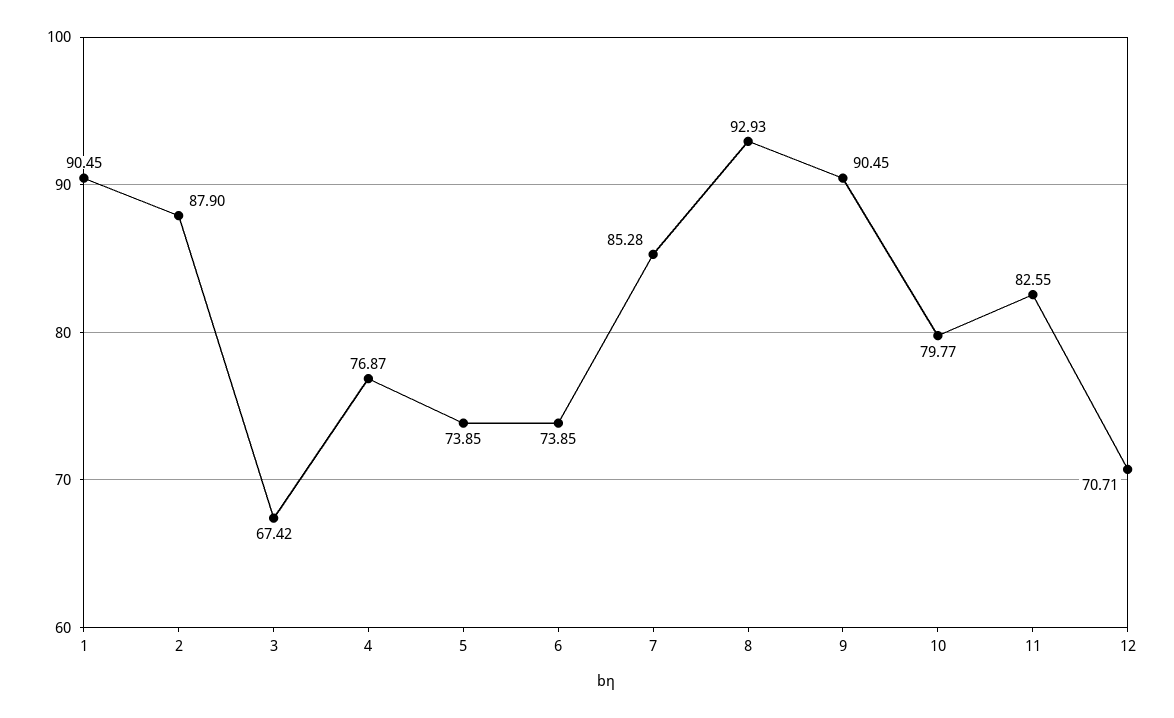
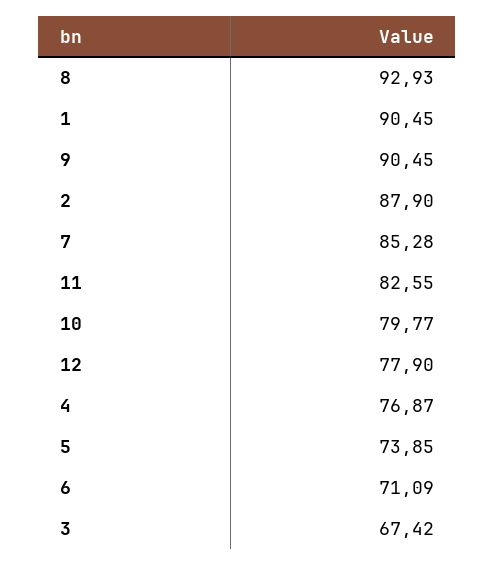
  {
    "1": 90.45,
    "2": 87.9,
    "3": 67.42,
    "4": 76.87,
    "5": 73.85,
-   "6": 73.85,
+   "6": 71.09,
    "7": 85.28,
    "8": 92.93,
    "9": 90.45,
    "10": 79.77,
    "11": 82.55,
-   "12": 70.71
+   "12": 77.9
  }

